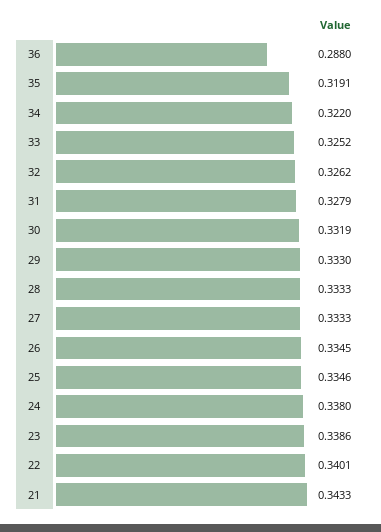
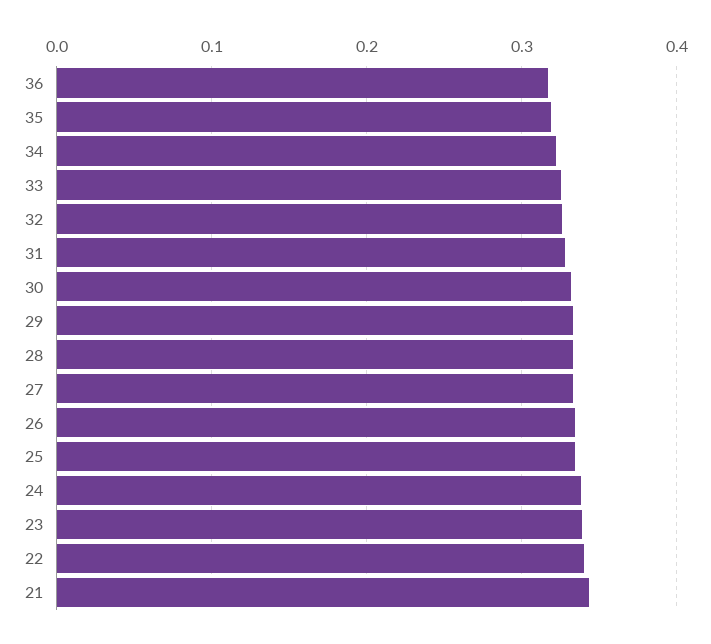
  {
-   "36": 0.288,
+   "36": 0.32,
    "35": 0.3191,
    "34": 0.322,
    "33": 0.3252,
    "32": 0.3262,
    "31": 0.3279,
    "30": 0.3319,
    "29": 0.333,
    "28": 0.3333,
    "27": 0.3333,
    "26": 0.3345,
    "25": 0.3346,
    "24": 0.338,
    "23": 0.3386,
    "22": 0.3401,
    "21": 0.3433
  }

